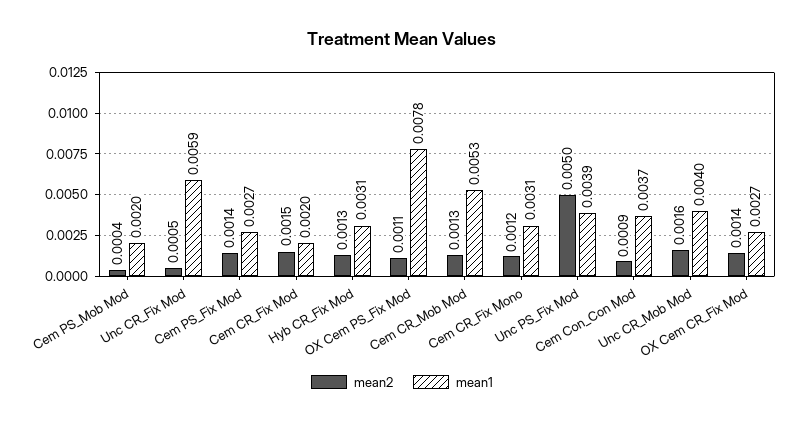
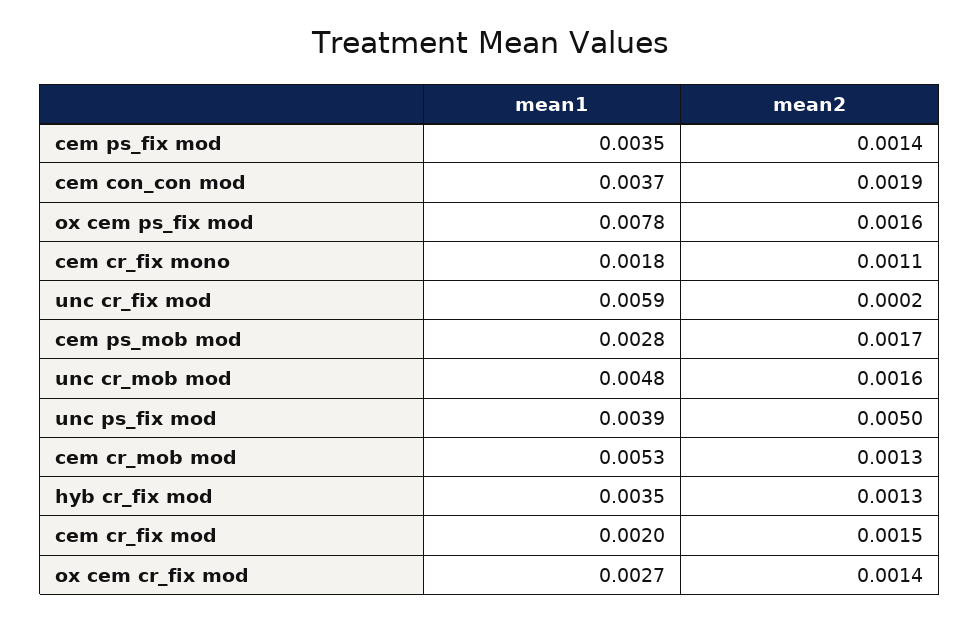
  {
    "mean2": {
-     "Cem PS_Mob Mod": 0.0004,
+     "Cem PS_Mob Mod": 0.0017,
-     "Unc CR_Fix Mod": 0.0005,
+     "Unc CR_Fix Mod": 0.0002,
      "Cem PS_Fix Mod": 0.0014,
      "Cem CR_Fix Mod": 0.0015,
      "Hyb CR_Fix Mod": 0.0013,
-     "OX Cem PS_Fix Mod": 0.0011,
+     "OX Cem PS_Fix Mod": 0.0016,
      "Cem CR_Mob Mod": 0.0013,
-     "Cem CR_Fix Mono": 0.0012,
+     "Cem CR_Fix Mono": 0.0011,
      "Unc PS_Fix Mod": 0.005,
-     "Cem Con_Con Mod": 0.0009,
+     "Cem Con_Con Mod": 0.0019,
      "Unc CR_Mob Mod": 0.0016,
      "OX Cem CR_Fix Mod": 0.0014
    },
    "mean1": {
-     "Cem PS_Mob Mod": 0.002,
+     "Cem PS_Mob Mod": 0.0028,
      "Unc CR_Fix Mod": 0.0059,
-     "Cem PS_Fix Mod": 0.0027,
+     "Cem PS_Fix Mod": 0.0035,
      "Cem CR_Fix Mod": 0.002,
-     "Hyb CR_Fix Mod": 0.0031,
+     "Hyb CR_Fix Mod": 0.0035,
      "OX Cem PS_Fix Mod": 0.0078,
      "Cem CR_Mob Mod": 0.0053,
-     "Cem CR_Fix Mono": 0.0031,
+     "Cem CR_Fix Mono": 0.0018,
      "Unc PS_Fix Mod": 0.0039,
      "Cem Con_Con Mod": 0.0037,
-     "Unc CR_Mob Mod": 0.004,
+     "Unc CR_Mob Mod": 0.0048,
      "OX Cem CR_Fix Mod": 0.0027
    }
  }

